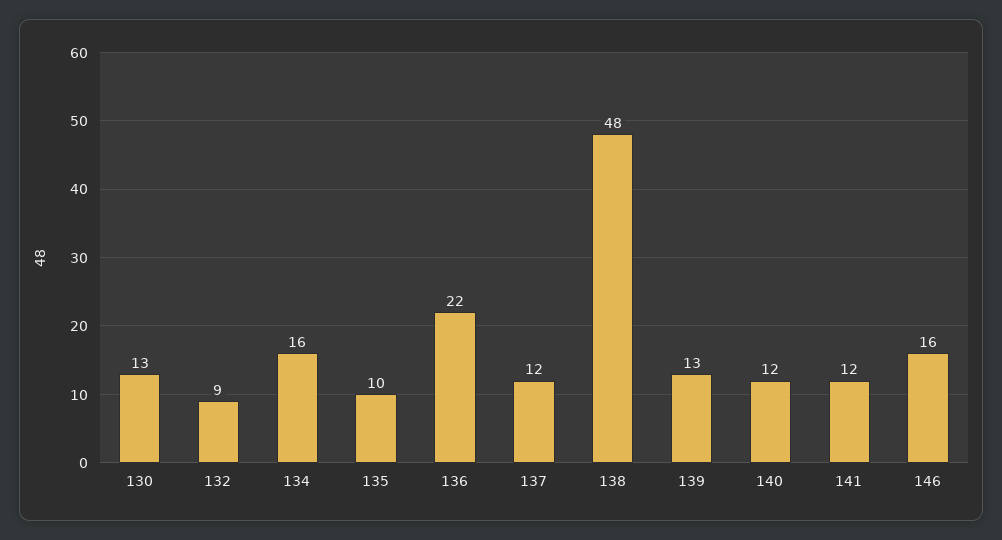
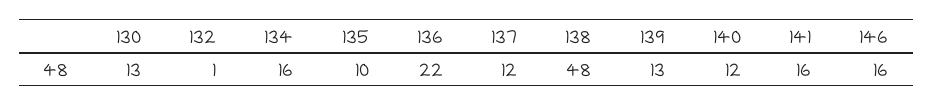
  {
    "130": 13,
-   "132": 9,
+   "132": 1,
    "134": 16,
    "135": 10,
    "136": 22,
    "137": 12,
    "138": 48,
    "139": 13,
    "140": 12,
-   "141": 12,
+   "141": 16,
    "146": 16
  }

